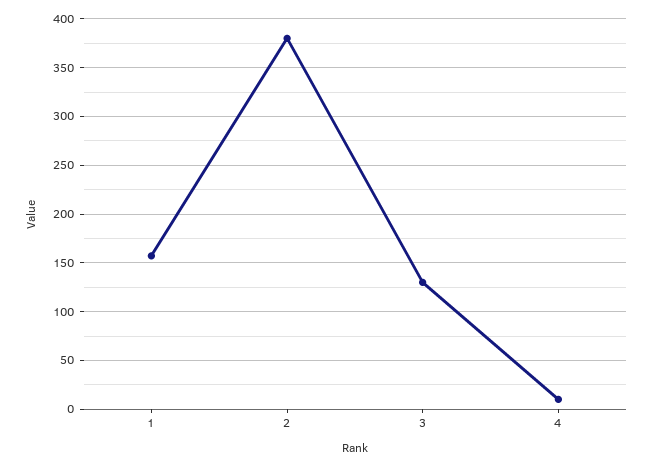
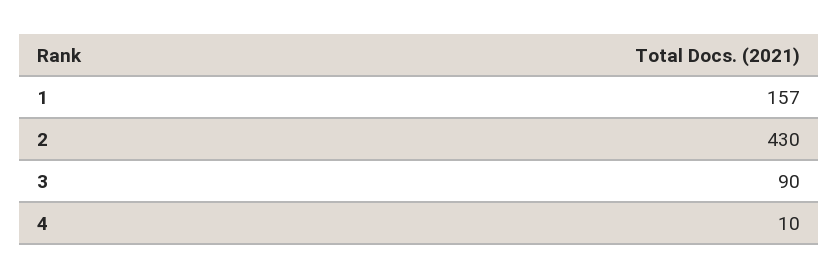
  {
    "1": 157,
-   "2": 380,
+   "2": 430,
-   "3": 130,
+   "3": 90,
    "4": 10
  }

